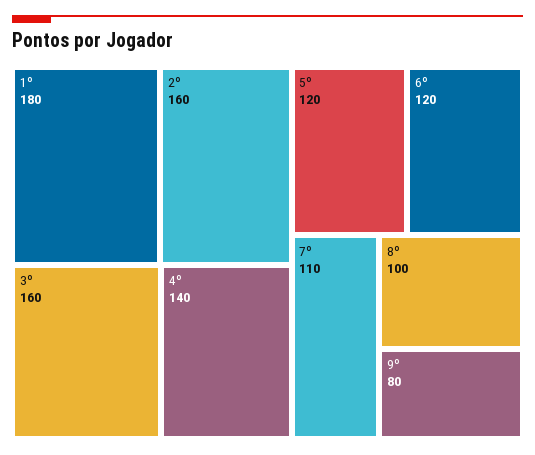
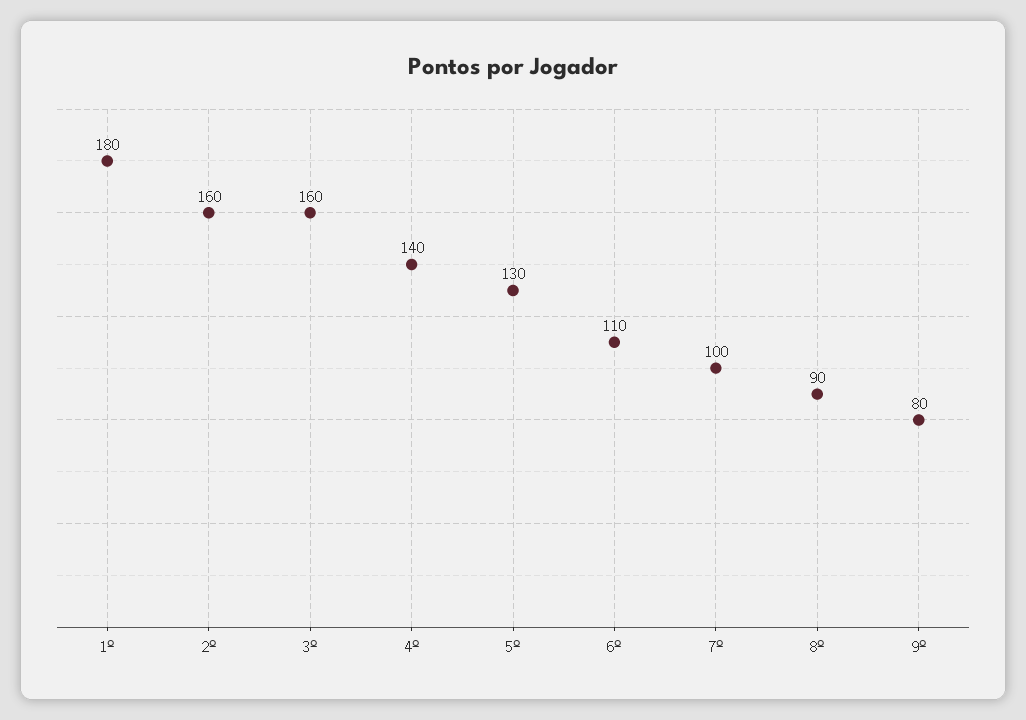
  {
    "1º": 180,
    "2º": 160,
    "3º": 160,
    "4º": 140,
-   "5º": 120,
+   "5º": 130,
-   "6º": 120,
+   "6º": 110,
-   "7º": 110,
+   "7º": 100,
-   "8º": 100,
+   "8º": 90,
    "9º": 80
  }

